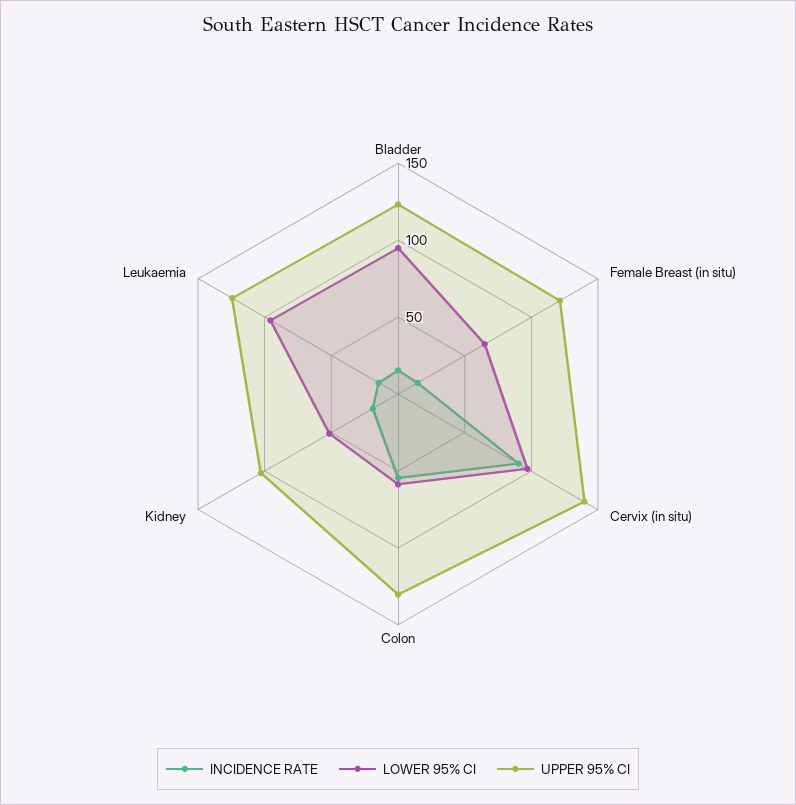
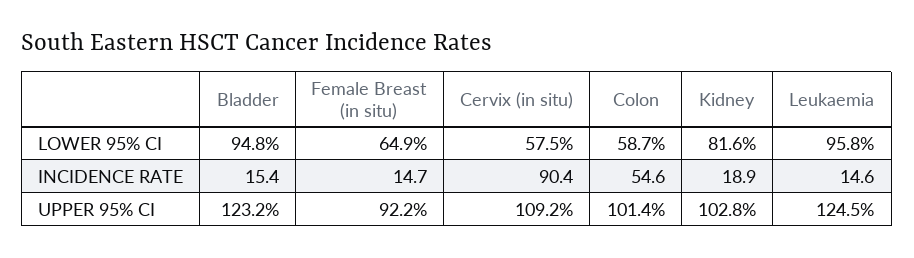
  {
    "INCIDENCE RATE": {
      "Bladder": 15.4,
      "Female Breast (in situ)": 14.7,
      "Cervix (in situ)": 90.4,
      "Colon": 54.6,
      "Kidney": 18.9,
      "Leukaemia": 14.6
    },
    "LOWER 95% CI": {
      "Bladder": 94.8,
      "Female Breast (in situ)": 64.9,
-     "Cervix (in situ)": 100,
+     "Cervix (in situ)": 57.5,
      "Colon": 58.7,
-     "Kidney": 50,
+     "Kidney": 81.6,
      "Leukaemia": 95.8
    },
    "UPPER 95% CI": {
      "Bladder": 123.2,
-     "Female Breast (in situ)": 120,
+     "Female Breast (in situ)": 92.2,
-     "Cervix (in situ)": 140,
+     "Cervix (in situ)": 109.2,
-     "Colon": 130,
+     "Colon": 101.4,
      "Kidney": 102.8,
      "Leukaemia": 124.5
    }
  }

